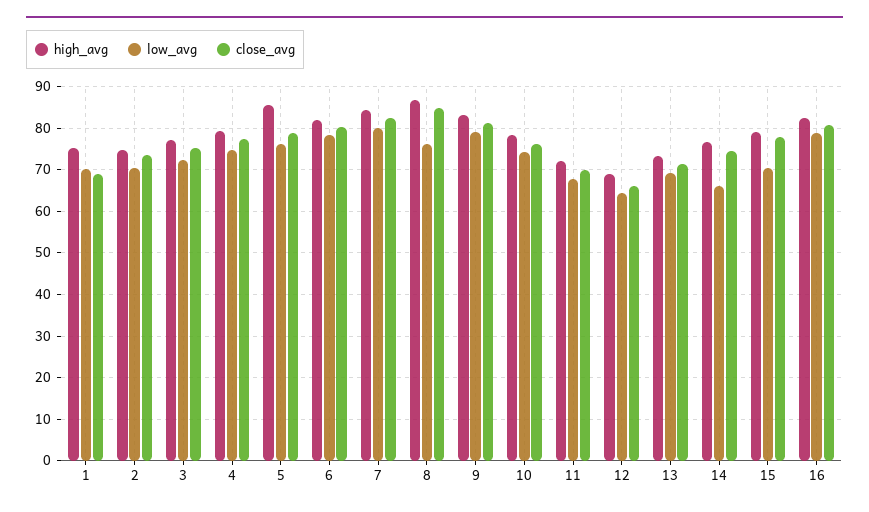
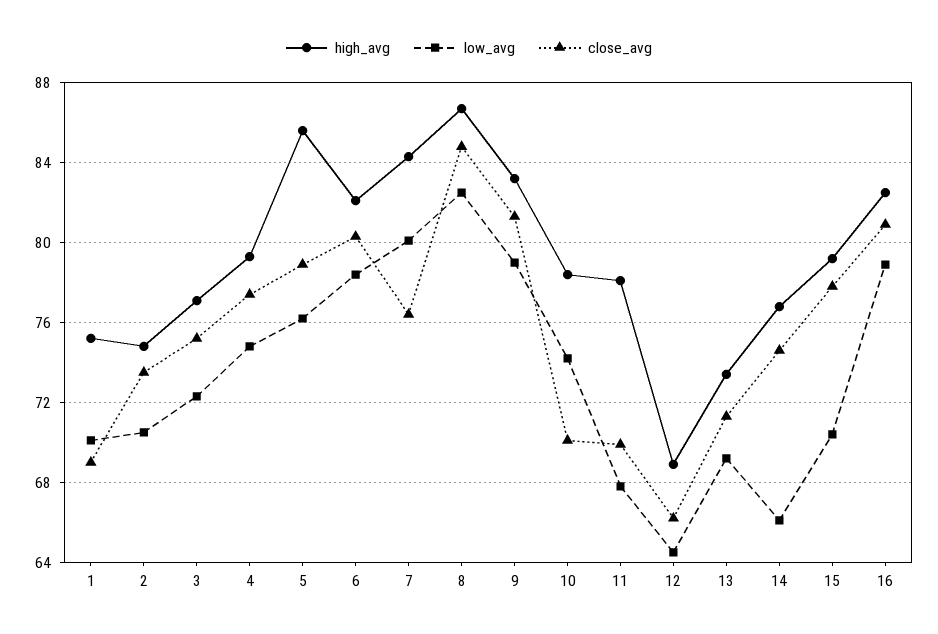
  {
    "high_avg": {
      "1": 75,
      "2": 75,
      "3": 77,
      "4": 79.5,
      "5": 85.5,
      "6": 82,
      "7": 84.5,
      "8": 86.5,
      "9": 83,
      "10": 78.5,
-     "11": 72,
+     "11": 78,
      "12": 69,
      "13": 73.5,
      "14": 77,
      "15": 79,
      "16": 82.5
    },
    "low_avg": {
      "1": 70,
      "2": 70.5,
      "3": 72.5,
      "4": 75,
      "5": 76,
      "6": 78.5,
      "7": 80,
-     "8": 76,
+     "8": 82.5,
      "9": 79,
      "10": 74,
      "11": 68,
      "12": 64.5,
      "13": 69,
      "14": 66,
      "15": 70.5,
      "16": 79
    },
    "close_avg": {
      "1": 69,
      "2": 73.5,
      "3": 75,
      "4": 77.5,
      "5": 79,
      "6": 80.5,
-     "7": 82,
+     "7": 76.5,
      "8": 85,
      "9": 81.5,
-     "10": 76,
+     "10": 70,
      "11": 70,
      "12": 66,
      "13": 71.5,
      "14": 74.5,
      "15": 78,
      "16": 81
    }
  }

